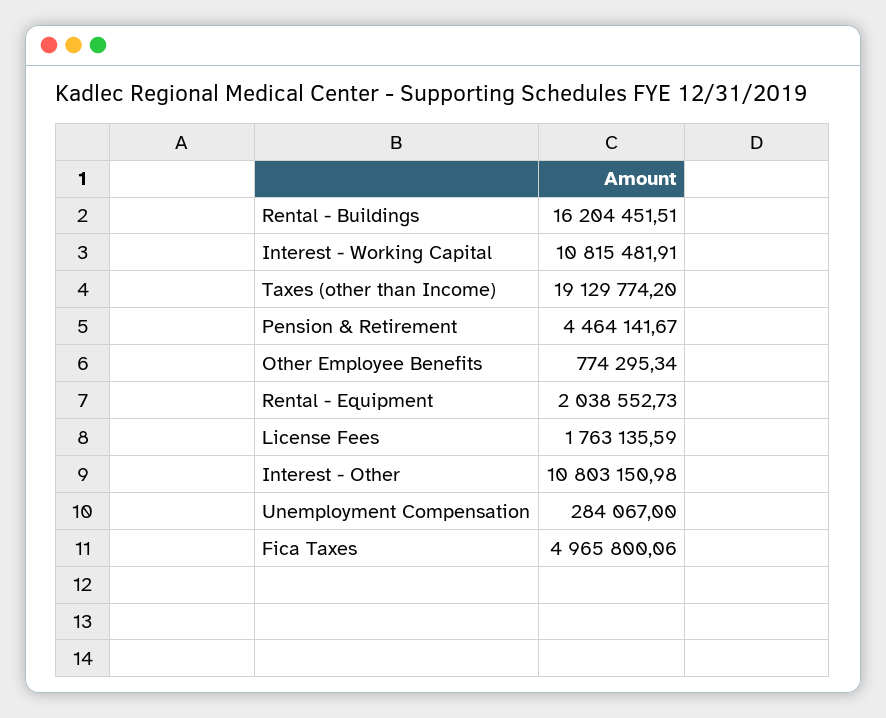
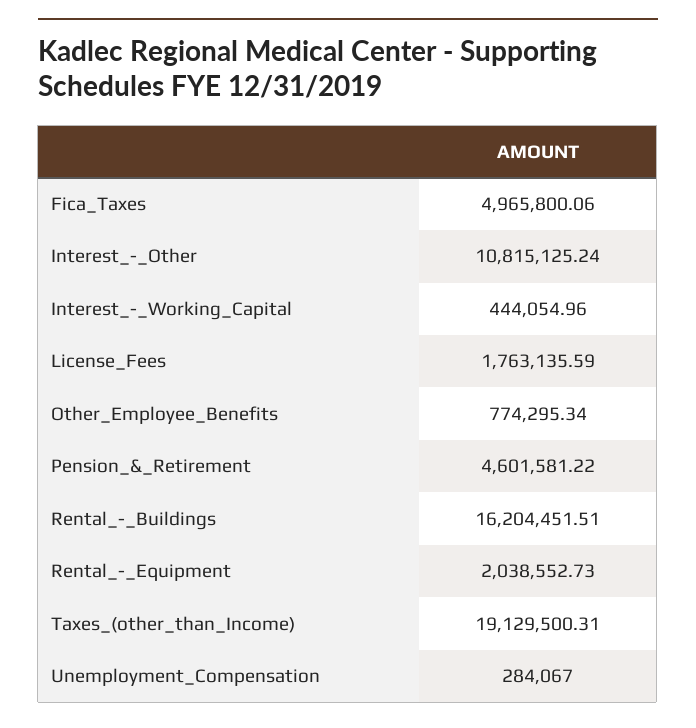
  {
    "Rental - Buildings": 16204451.51,
-   "Interest - Working Capital": 10815481.91,
+   "Interest - Working Capital": 444054.96,
-   "Taxes (other than Income)": 19129774.2,
+   "Taxes (other than Income)": 19129500.31,
-   "Pension & Retirement": 4464141.67,
+   "Pension & Retirement": 4601581.22,
    "Other Employee Benefits": 774295.34,
    "Rental - Equipment": 2038552.73,
    "License Fees": 1763135.59,
-   "Interest - Other": 10803150.98,
+   "Interest - Other": 10815125.24,
    "Unemployment Compensation": 284067,
    "Fica Taxes": 4965800.06
  }

